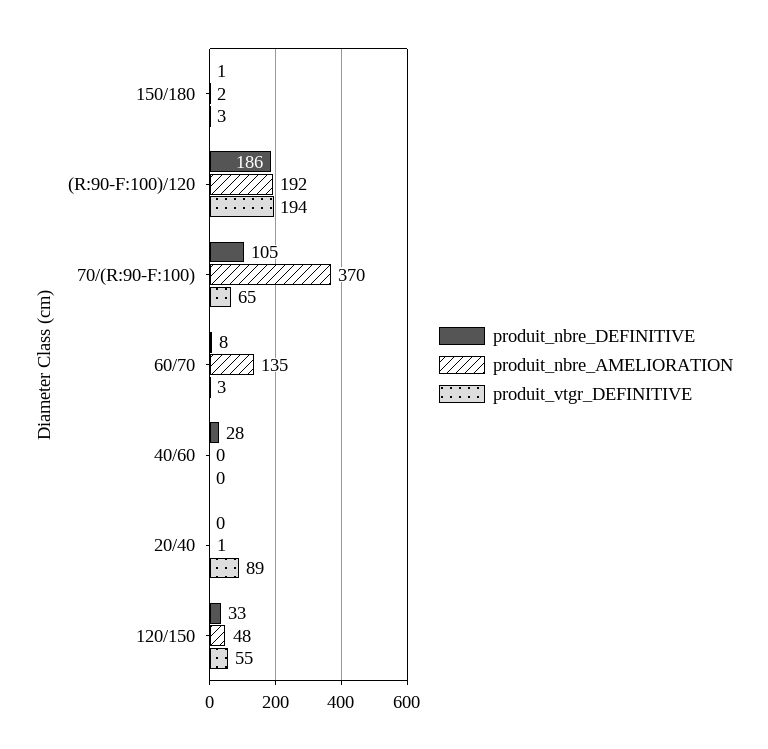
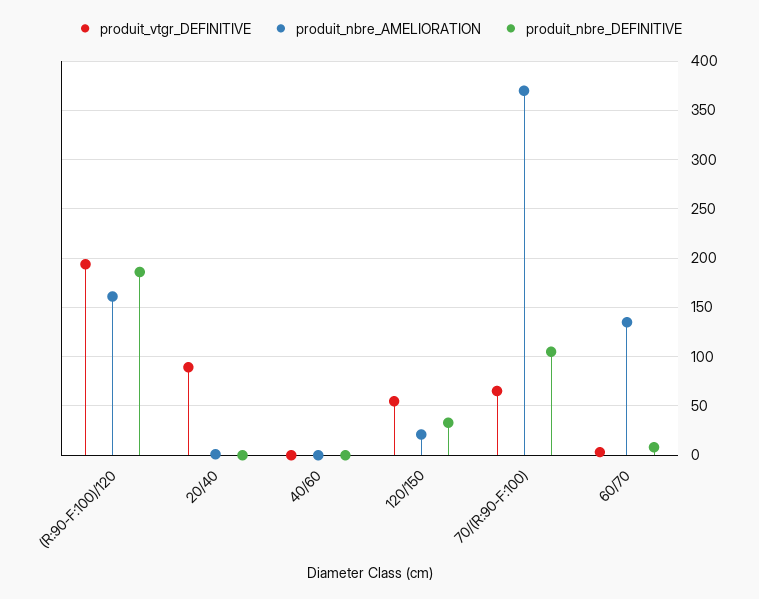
  {
    "produit_nbre_DEFINITIVE": {
-     "150/180": 1,
      "(R:90-F:100)/120": 186,
      "70/(R:90-F:100)": 105,
      "60/70": 8,
-     "40/60": 28,
+     "40/60": 0,
      "20/40": 0,
      "120/150": 33
    },
    "produit_nbre_AMELIORATION": {
-     "150/180": 2,
-     "(R:90-F:100)/120": 192,
+     "(R:90-F:100)/120": 160,
      "70/(R:90-F:100)": 370,
      "60/70": 135,
      "40/60": 0,
      "20/40": 1,
-     "120/150": 48
+     "120/150": 20
    },
    "produit_vtgr_DEFINITIVE": {
-     "150/180": 3,
      "(R:90-F:100)/120": 194,
      "70/(R:90-F:100)": 65,
      "60/70": 3,
      "40/60": 0,
      "20/40": 89,
      "120/150": 55
    }
  }

